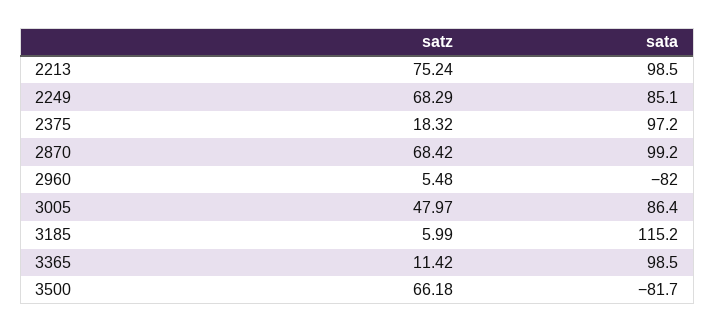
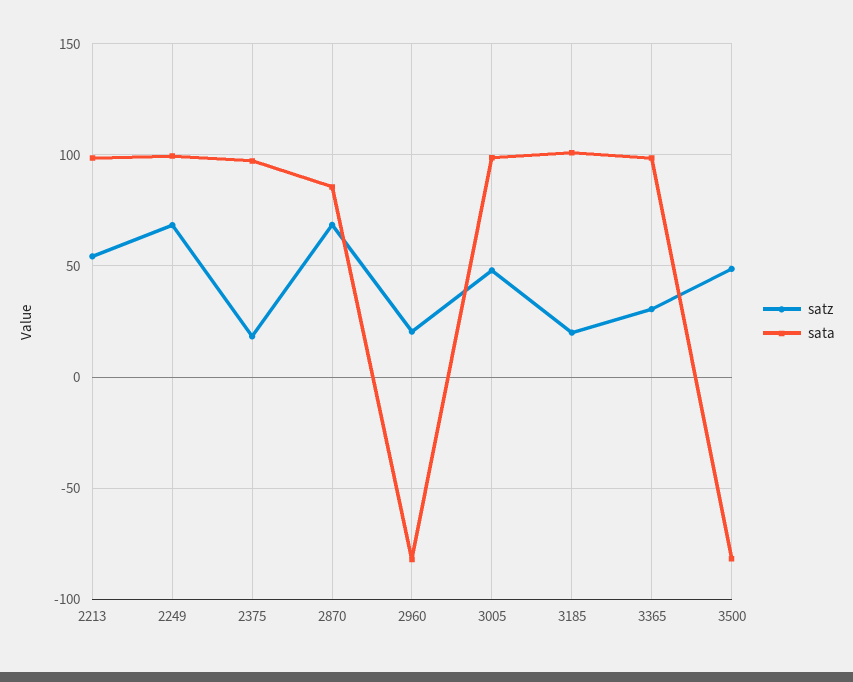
  {
    "satz": {
-     "2213": 75.24,
+     "2213": 55,
      "2249": 68.29,
      "2375": 18.32,
      "2870": 68.42,
-     "2960": 5.48,
+     "2960": 20,
      "3005": 47.97,
-     "3185": 5.99,
+     "3185": 20,
-     "3365": 11.42,
+     "3365": 30,
-     "3500": 66.18
+     "3500": 50
    },
    "sata": {
      "2213": 98.5,
-     "2249": 85.1,
+     "2249": 100,
      "2375": 97.2,
-     "2870": 99.2,
+     "2870": 85,
      "2960": -82,
-     "3005": 86.4,
+     "3005": 100,
-     "3185": 115.2,
+     "3185": 100,
      "3365": 98.5,
      "3500": -81.7
    }
  }

